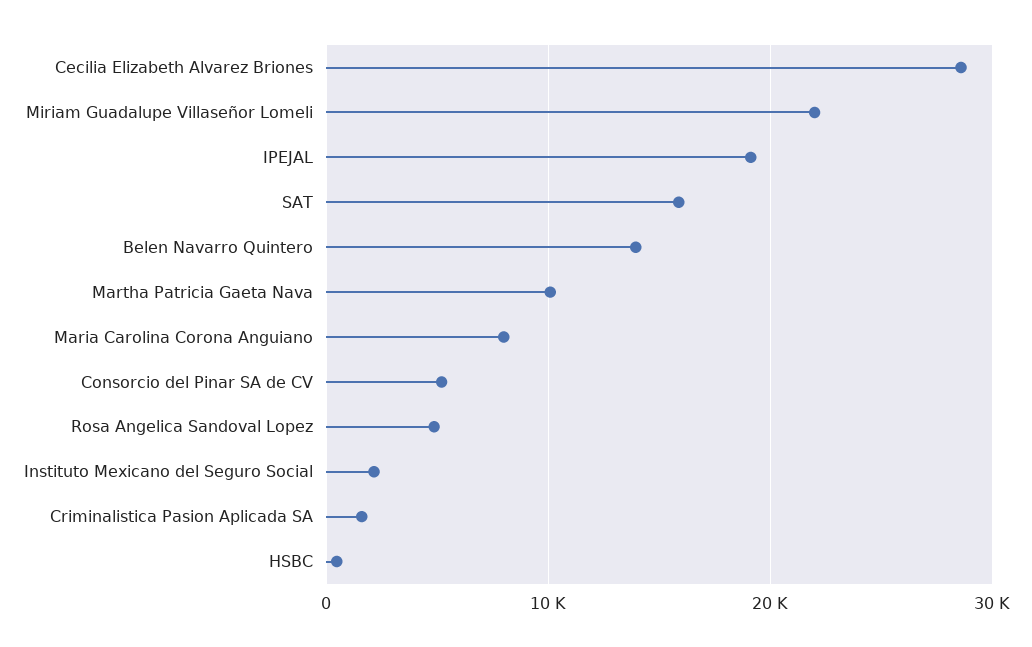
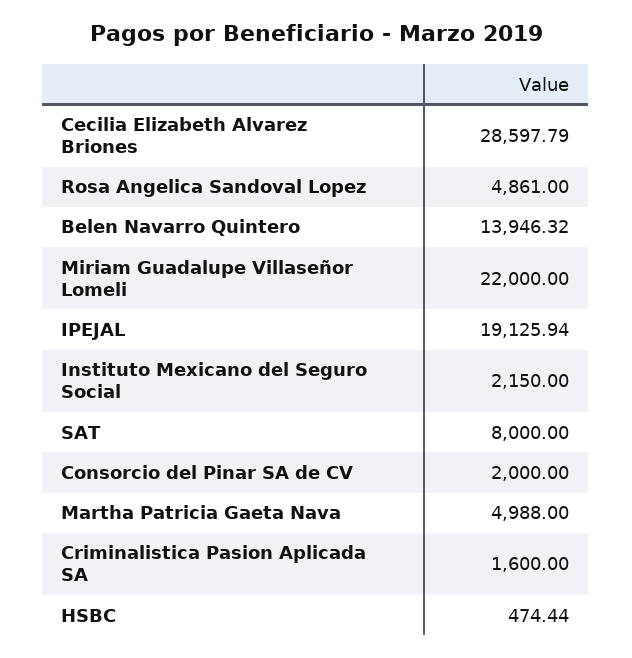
  {
    "Cecilia Elizabeth Alvarez Briones": 28597.79,
    "Miriam Guadalupe Villaseñor Lomeli": 22000,
    "IPEJAL": 19125.94,
-   "SAT": 16000,
+   "SAT": 8000,
    "Belen Navarro Quintero": 13946.32,
-   "Martha Patricia Gaeta Nava": 10000,
+   "Martha Patricia Gaeta Nava": 4988,
-   "Maria Carolina Corona Anguiano": 8000,
-   "Consorcio del Pinar SA de CV": 5000,
+   "Consorcio del Pinar SA de CV": 2000,
    "Rosa Angelica Sandoval Lopez": 4861,
    "Instituto Mexicano del Seguro Social": 2150,
    "Criminalistica Pasion Aplicada SA": 1600,
    "HSBC": 474.44
  }

